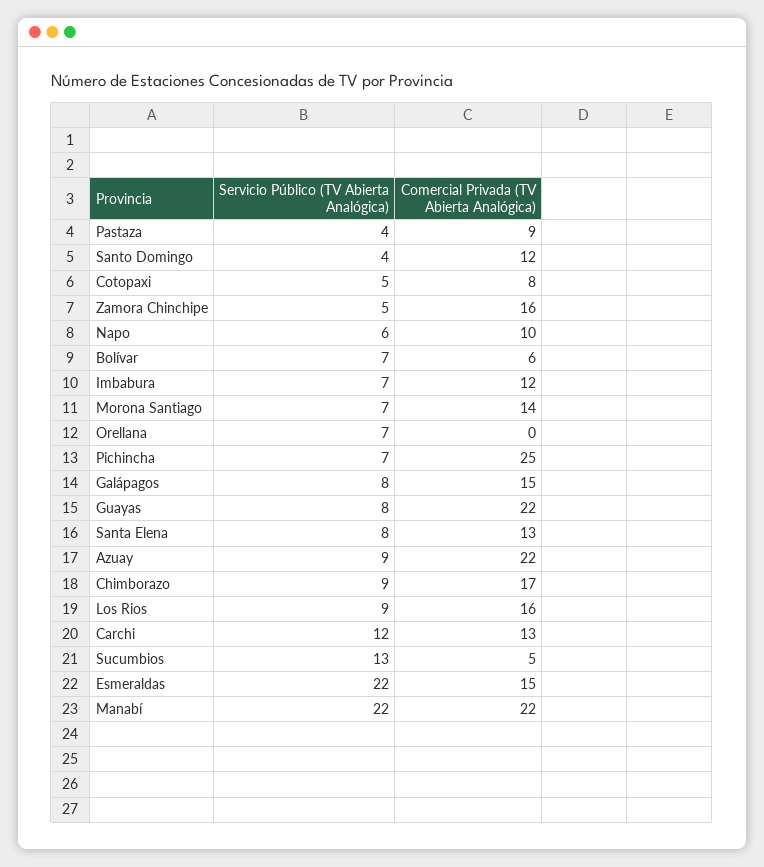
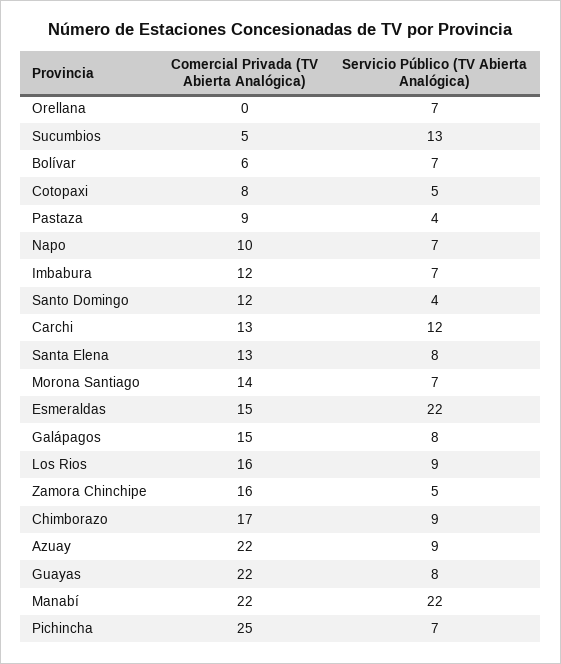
  {
    "Servicio Público (TV Abierta Analógica)": {
      "Pastaza": 4,
      "Santo Domingo": 4,
      "Cotopaxi": 5,
      "Zamora Chinchipe": 5,
-     "Napo": 6,
+     "Napo": 7,
      "Bolívar": 7,
      "Imbabura": 7,
      "Morona Santiago": 7,
      "Orellana": 7,
      "Pichincha": 7,
      "Galápagos": 8,
      "Guayas": 8,
      "Santa Elena": 8,
      "Azuay": 9,
      "Chimborazo": 9,
      "Los Rios": 9,
      "Carchi": 12,
      "Sucumbios": 13,
      "Esmeraldas": 22,
      "Manabí": 22
    },
    "Comercial Privada (TV Abierta Analógica)": {
      "Pastaza": 9,
      "Santo Domingo": 12,
      "Cotopaxi": 8,
      "Zamora Chinchipe": 16,
      "Napo": 10,
      "Bolívar": 6,
      "Imbabura": 12,
      "Morona Santiago": 14,
      "Orellana": 0,
      "Pichincha": 25,
      "Galápagos": 15,
      "Guayas": 22,
      "Santa Elena": 13,
      "Azuay": 22,
      "Chimborazo": 17,
      "Los Rios": 16,
      "Carchi": 13,
      "Sucumbios": 5,
      "Esmeraldas": 15,
      "Manabí": 22
    }
  }

